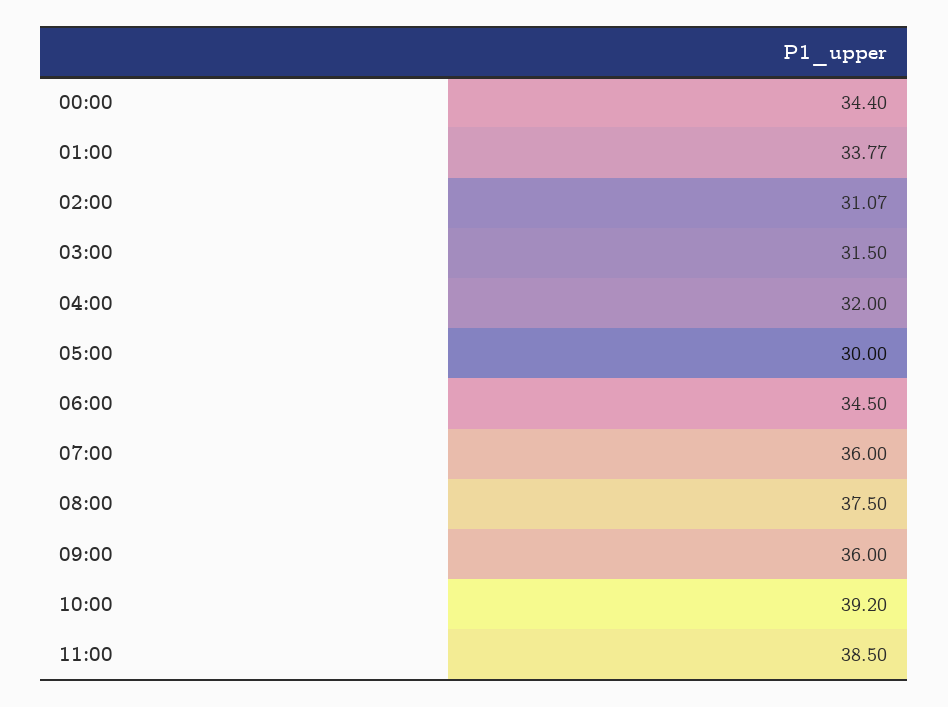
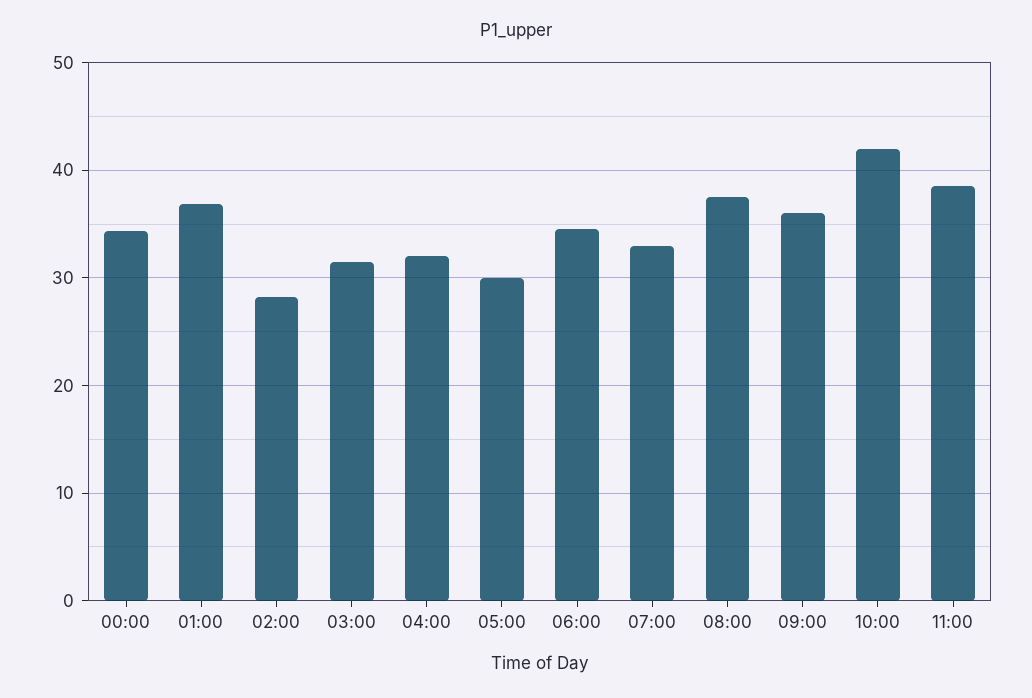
  {
    "00:00": 34.4,
-   "01:00": 33.77,
+   "01:00": 37,
-   "02:00": 31.07,
+   "02:00": 28,
    "03:00": 31.5,
    "04:00": 32,
    "05:00": 30,
    "06:00": 34.5,
-   "07:00": 36,
+   "07:00": 33,
    "08:00": 37.5,
    "09:00": 36,
-   "10:00": 39.2,
+   "10:00": 42,
    "11:00": 38.5
  }

